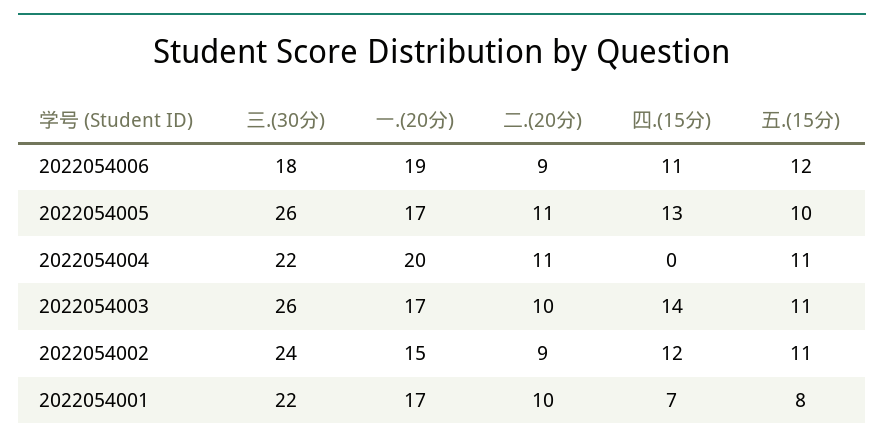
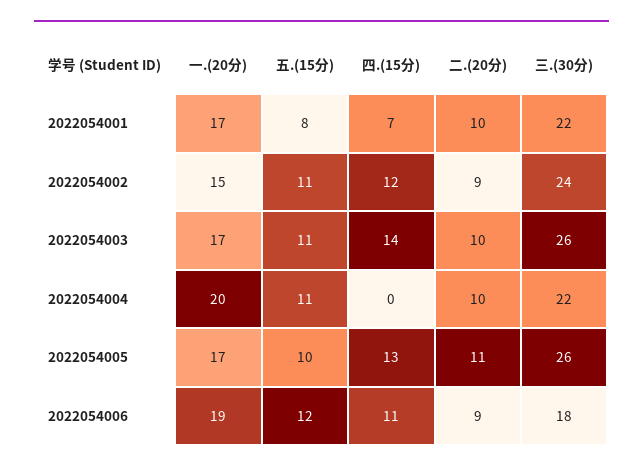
  {
    "三.(30分)": {
      "2022054006": 18,
      "2022054005": 26,
      "2022054004": 22,
      "2022054003": 26,
      "2022054002": 24,
      "2022054001": 22
    },
    "一.(20分)": {
      "2022054006": 19,
      "2022054005": 17,
      "2022054004": 20,
      "2022054003": 17,
      "2022054002": 15,
      "2022054001": 17
    },
    "二.(20分)": {
      "2022054006": 9,
      "2022054005": 11,
-     "2022054004": 11,
+     "2022054004": 10,
      "2022054003": 10,
      "2022054002": 9,
      "2022054001": 10
    },
    "四.(15分)": {
      "2022054006": 11,
      "2022054005": 13,
      "2022054004": 0,
      "2022054003": 14,
      "2022054002": 12,
      "2022054001": 7
    },
    "五.(15分)": {
      "2022054006": 12,
      "2022054005": 10,
      "2022054004": 11,
      "2022054003": 11,
      "2022054002": 11,
      "2022054001": 8
    }
  }

